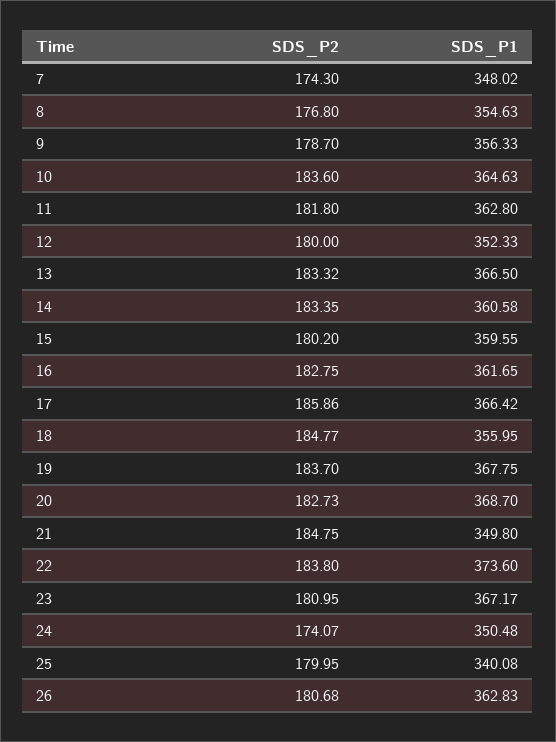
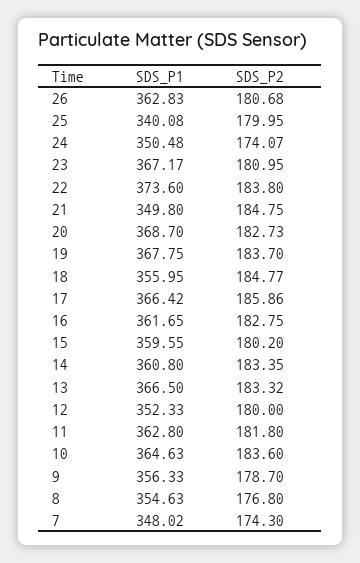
  {
    "SDS_P2": {
      "7": 174.3,
      "8": 176.8,
      "9": 178.7,
      "10": 183.6,
      "11": 181.8,
      "12": 180,
      "13": 183.32,
      "14": 183.35,
      "15": 180.2,
      "16": 182.75,
      "17": 185.86,
      "18": 184.77,
      "19": 183.7,
      "20": 182.73,
      "21": 184.75,
      "22": 183.8,
      "23": 180.95,
      "24": 174.07,
      "25": 179.95,
      "26": 180.68
    },
    "SDS_P1": {
      "7": 348.02,
      "8": 354.63,
      "9": 356.33,
      "10": 364.63,
      "11": 362.8,
      "12": 352.33,
      "13": 366.5,
-     "14": 360.58,
+     "14": 360.8,
      "15": 359.55,
      "16": 361.65,
      "17": 366.42,
      "18": 355.95,
      "19": 367.75,
      "20": 368.7,
      "21": 349.8,
      "22": 373.6,
      "23": 367.17,
      "24": 350.48,
      "25": 340.08,
      "26": 362.83
    }
  }

